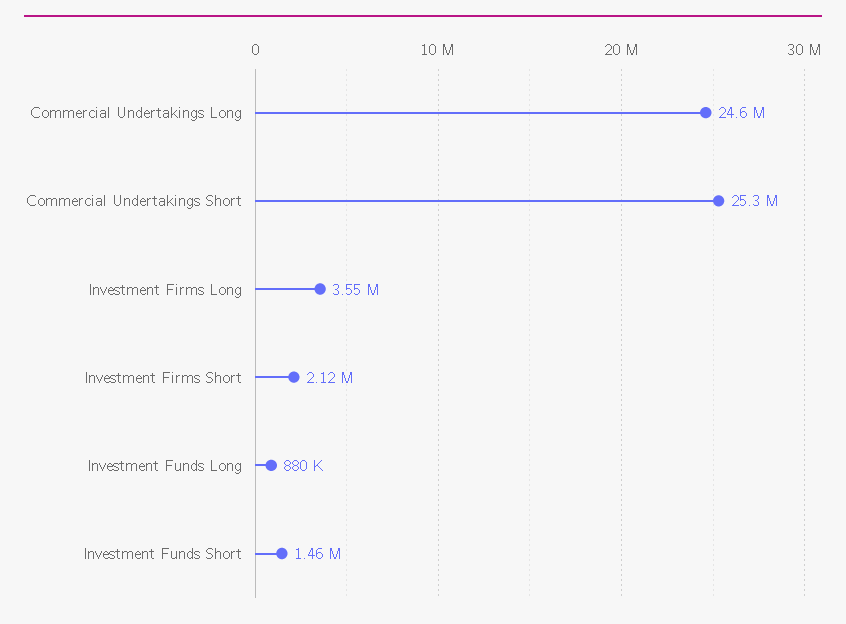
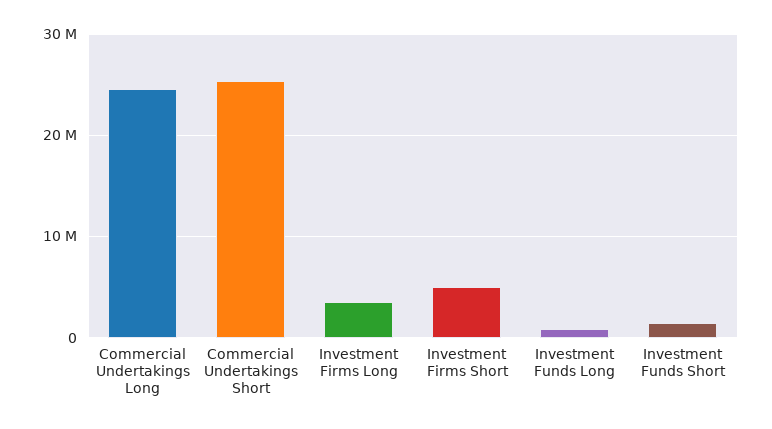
  {
    "Commercial Undertakings Long": 24600000,
    "Commercial Undertakings Short": 25300000,
    "Investment Firms Long": 3550000,
-   "Investment Firms Short": 2120000,
+   "Investment Firms Short": 5000000,
    "Investment Funds Long": 880000,
    "Investment Funds Short": 1460000
  }

